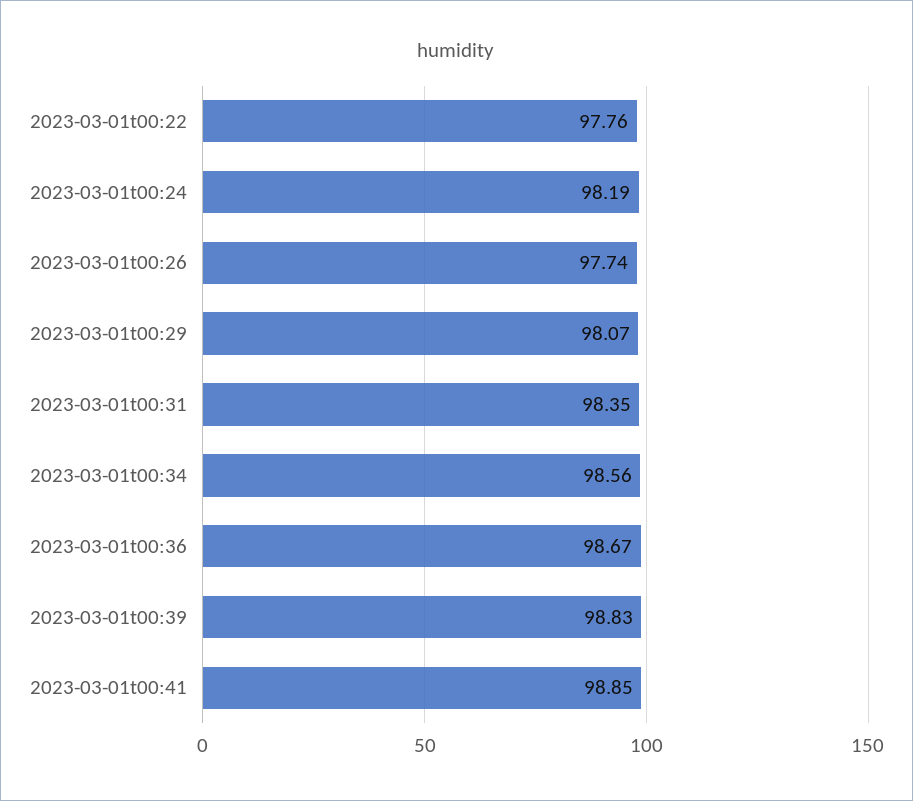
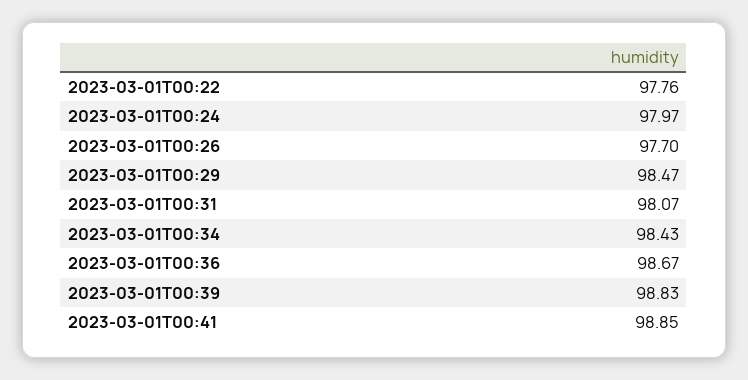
  {
    "2023-03-01t00:22": 97.76,
-   "2023-03-01t00:24": 98.19,
+   "2023-03-01t00:24": 97.97,
-   "2023-03-01t00:26": 97.74,
+   "2023-03-01t00:26": 97.7,
-   "2023-03-01t00:29": 98.07,
+   "2023-03-01t00:29": 98.47,
-   "2023-03-01t00:31": 98.35,
+   "2023-03-01t00:31": 98.07,
-   "2023-03-01t00:34": 98.56,
+   "2023-03-01t00:34": 98.43,
    "2023-03-01t00:36": 98.67,
    "2023-03-01t00:39": 98.83,
    "2023-03-01t00:41": 98.85
  }

